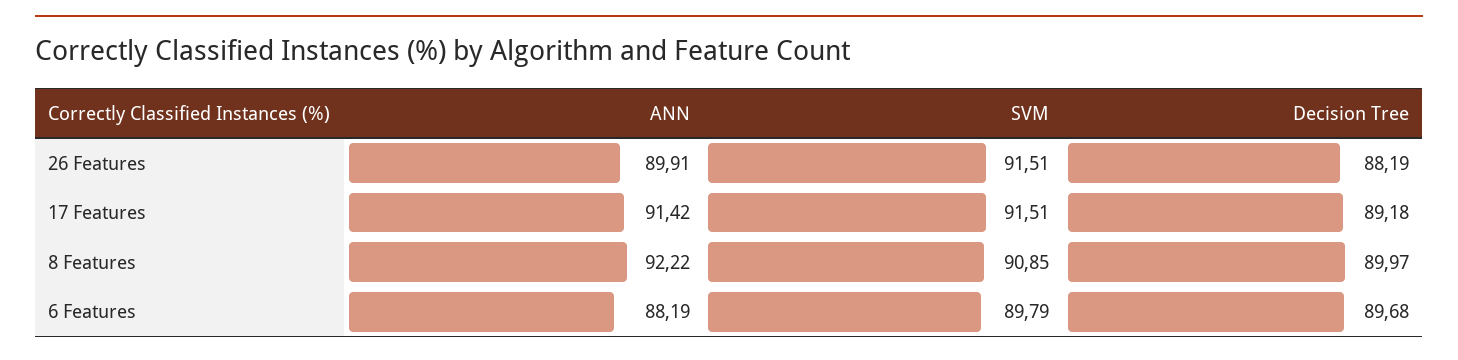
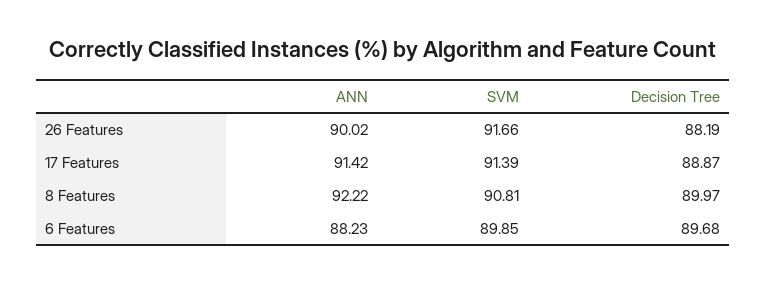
  {
    "ANN": {
-     "26 Features": 89.91,
+     "26 Features": 90.02,
      "17 Features": 91.42,
      "8 Features": 92.22,
-     "6 Features": 88.19
+     "6 Features": 88.23
    },
    "SVM": {
-     "26 Features": 91.51,
+     "26 Features": 91.66,
-     "17 Features": 91.51,
+     "17 Features": 91.39,
-     "8 Features": 90.85,
+     "8 Features": 90.81,
-     "6 Features": 89.79
+     "6 Features": 89.85
    },
    "Decision Tree": {
      "26 Features": 88.19,
-     "17 Features": 89.18,
+     "17 Features": 88.87,
      "8 Features": 89.97,
      "6 Features": 89.68
    }
  }

